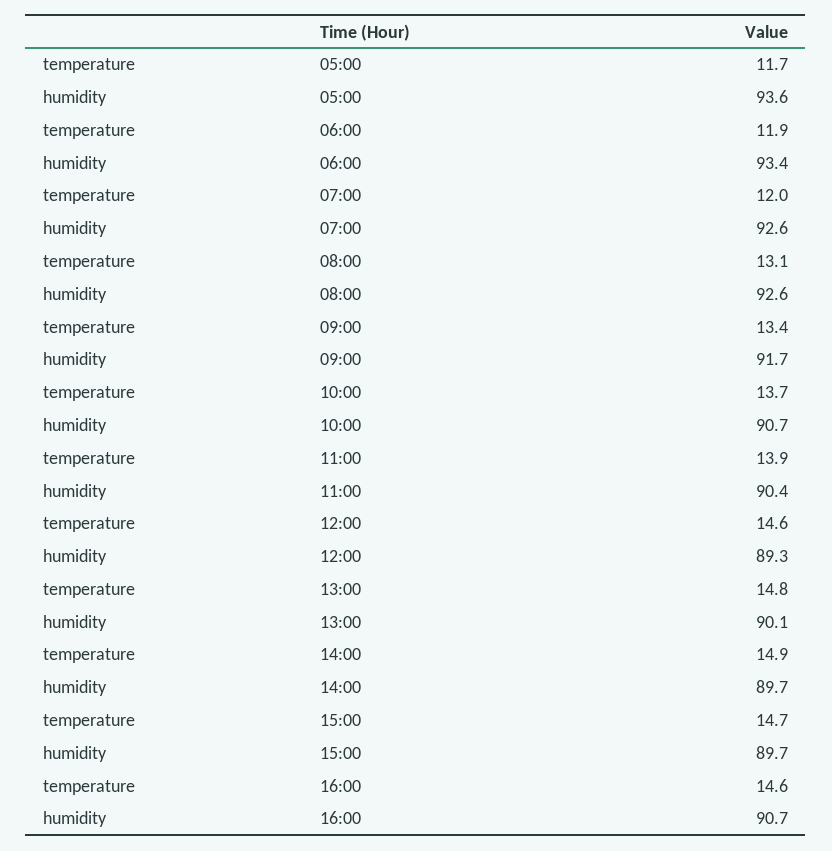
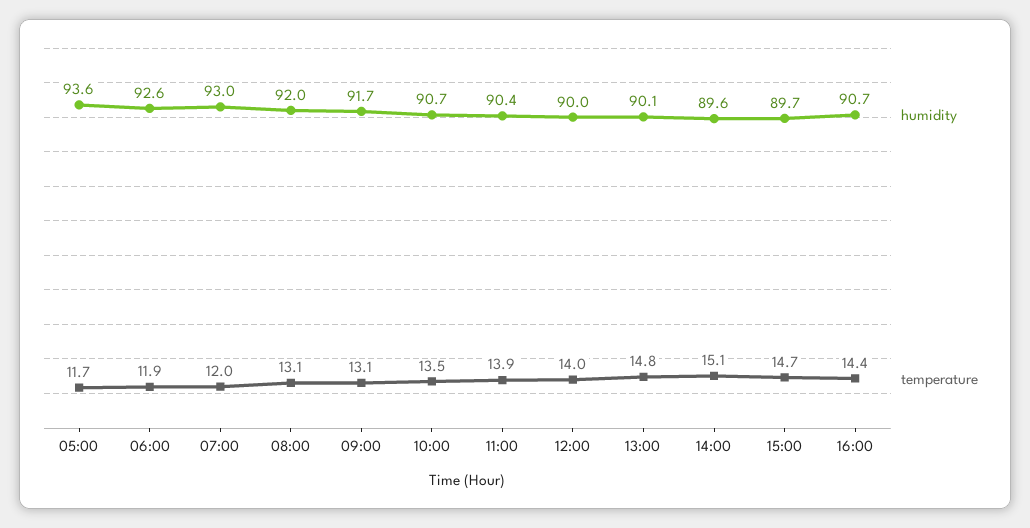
  {
    "temperature": {
      "05:00": 11.7,
      "06:00": 11.9,
      "07:00": 12,
      "08:00": 13.1,
-     "09:00": 13.4,
+     "09:00": 13.1,
-     "10:00": 13.7,
+     "10:00": 13.5,
      "11:00": 13.9,
-     "12:00": 14.6,
+     "12:00": 14,
      "13:00": 14.8,
-     "14:00": 14.9,
+     "14:00": 15.1,
      "15:00": 14.7,
-     "16:00": 14.6
+     "16:00": 14.4
    },
    "humidity": {
      "05:00": 93.6,
-     "06:00": 93.4,
+     "06:00": 92.6,
-     "07:00": 92.6,
+     "07:00": 93,
-     "08:00": 92.6,
+     "08:00": 92,
      "09:00": 91.7,
      "10:00": 90.7,
      "11:00": 90.4,
-     "12:00": 89.3,
+     "12:00": 90,
      "13:00": 90.1,
-     "14:00": 89.7,
+     "14:00": 89.6,
      "15:00": 89.7,
      "16:00": 90.7
    }
  }

